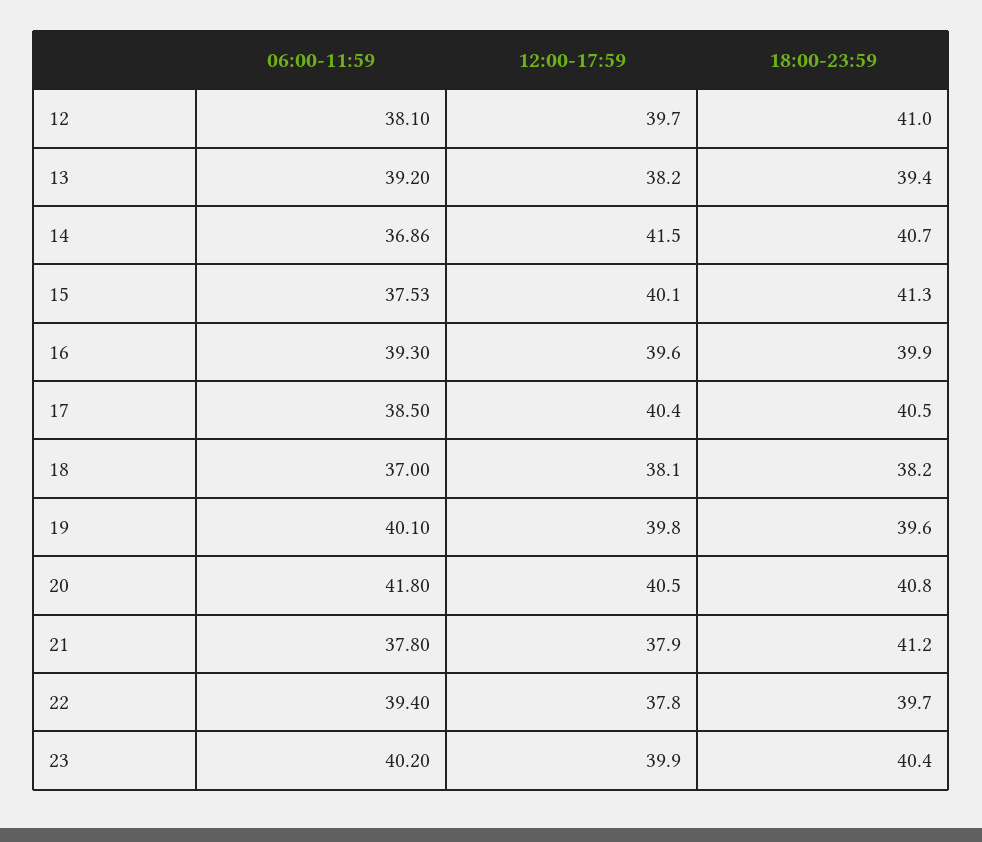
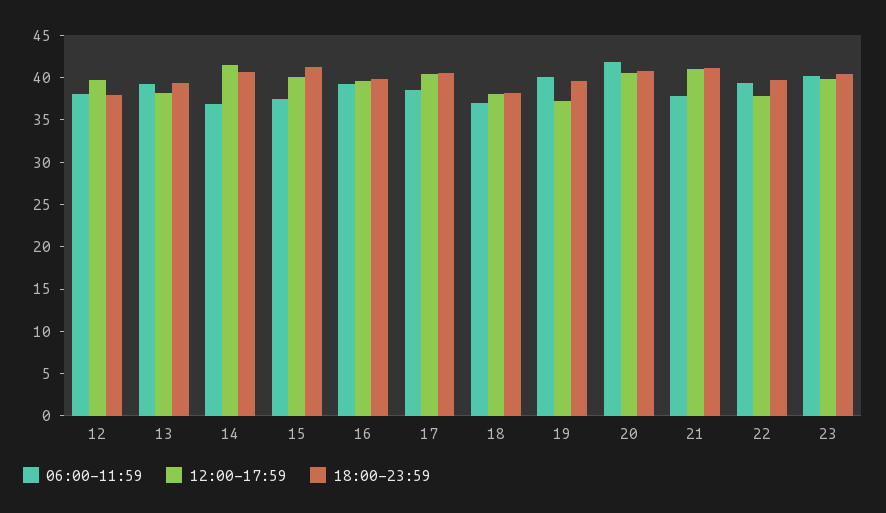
  {
    "06:00-11:59": {
      "12": 38.1,
      "13": 39.2,
      "14": 36.86,
      "15": 37.53,
      "16": 39.3,
      "17": 38.5,
      "18": 37,
      "19": 40.1,
      "20": 41.8,
      "21": 37.8,
      "22": 39.4,
      "23": 40.2
    },
    "12:00-17:59": {
      "12": 39.7,
      "13": 38.2,
      "14": 41.5,
      "15": 40.1,
      "16": 39.6,
      "17": 40.4,
      "18": 38.1,
-     "19": 39.8,
+     "19": 37,
      "20": 40.5,
-     "21": 37.9,
+     "21": 41,
      "22": 37.8,
      "23": 39.9
    },
    "18:00-23:59": {
-     "12": 41,
+     "12": 38,
      "13": 39.4,
      "14": 40.7,
      "15": 41.3,
      "16": 39.9,
      "17": 40.5,
      "18": 38.2,
      "19": 39.6,
      "20": 40.8,
      "21": 41.2,
      "22": 39.7,
      "23": 40.4
    }
  }

